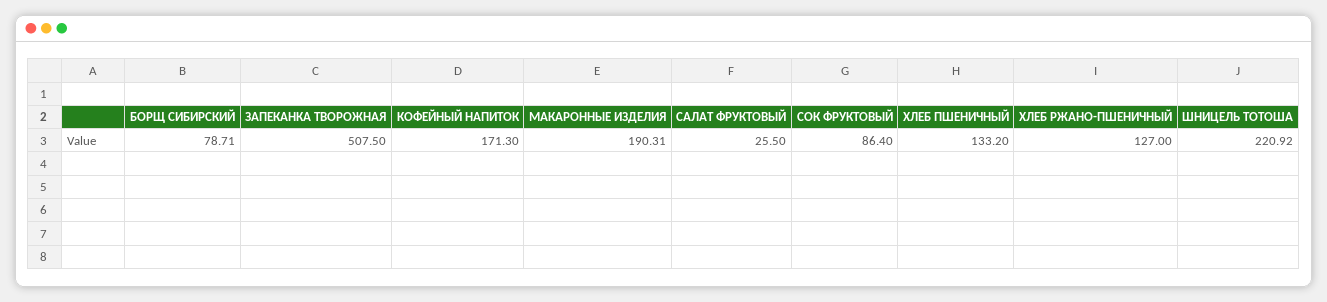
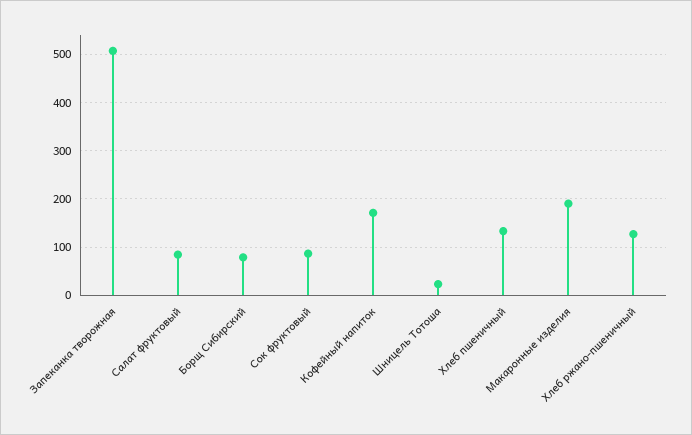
  {
    "БОРЩ СИБИРСКИЙ": 78.71,
    "ЗАПЕКАНКА ТВОРОЖНАЯ": 507.5,
    "КОФЕЙНЫЙ НАПИТОК": 171.3,
    "МАКАРОННЫЕ ИЗДЕЛИЯ": 190.31,
-   "САЛАТ ФРУКТОВЫЙ": 25.5,
+   "САЛАТ ФРУКТОВЫЙ": 80,
    "СОК ФРУКТОВЫЙ": 86.4,
    "ХЛЕБ ПШЕНИЧНЫЙ": 133.2,
    "ХЛЕБ РЖАНО-ПШЕНИЧНЫЙ": 127,
-   "ШНИЦЕЛЬ ТОТОША": 220.92
+   "ШНИЦЕЛЬ ТОТОША": 20
  }

